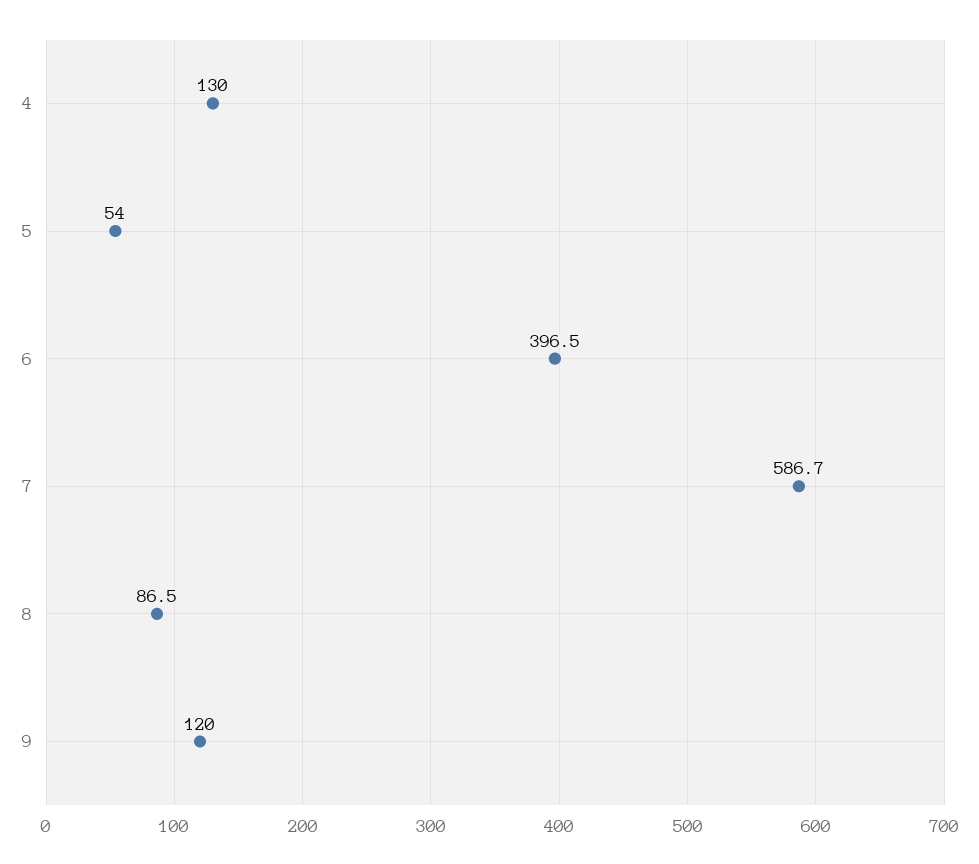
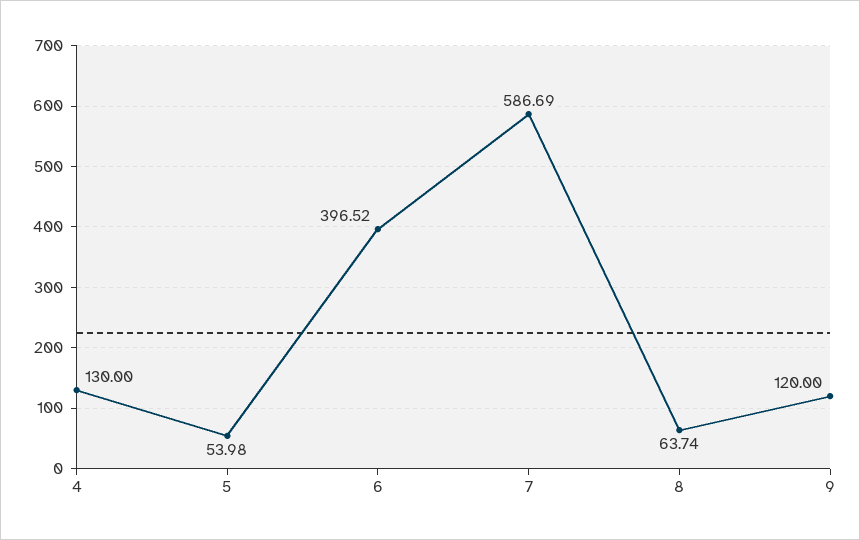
  {
    "4": 130,
    "5": 53.98,
    "6": 396.52,
    "7": 586.69,
-   "8": 86.5,
+   "8": 63.74,
    "9": 120
  }

